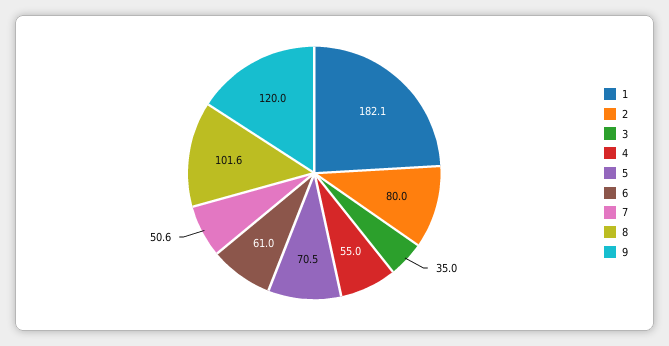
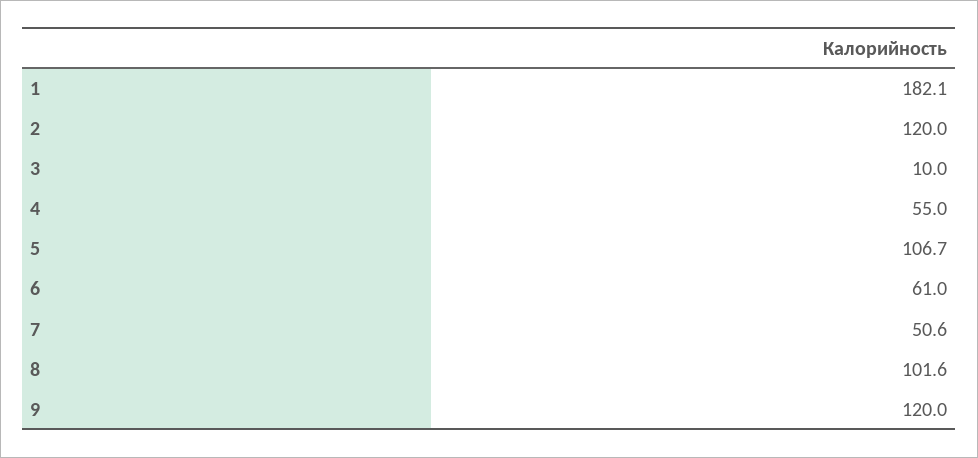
  {
    "1": 182.1,
-   "2": 80,
+   "2": 120,
-   "3": 35,
+   "3": 10,
    "4": 55,
-   "5": 70.5,
+   "5": 106.7,
    "6": 61,
    "7": 50.6,
    "8": 101.6,
    "9": 120
  }

